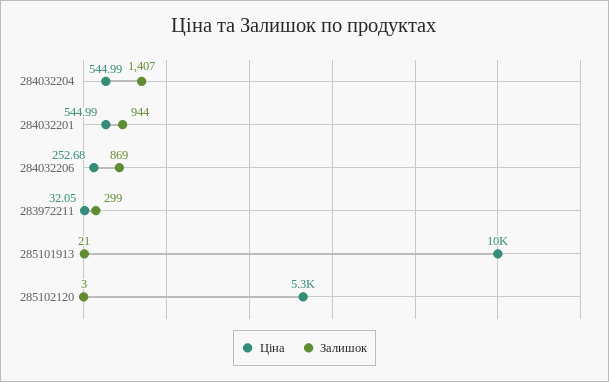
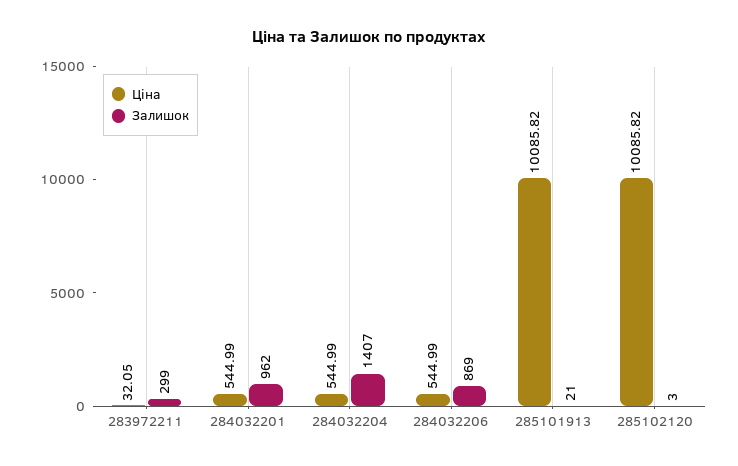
  {
    "Ціна": {
      "284032204": 544.99,
      "284032201": 544.99,
-     "284032206": 252.68,
+     "284032206": 544.99,
      "283972211": 32.05,
      "285101913": 10085.82,
-     "285102120": 5300
+     "285102120": 10085.82
    },
    "Залишок": {
      "284032204": 1407,
-     "284032201": 944,
+     "284032201": 962,
      "284032206": 869,
      "283972211": 299,
      "285101913": 21,
      "285102120": 3
    }
  }

